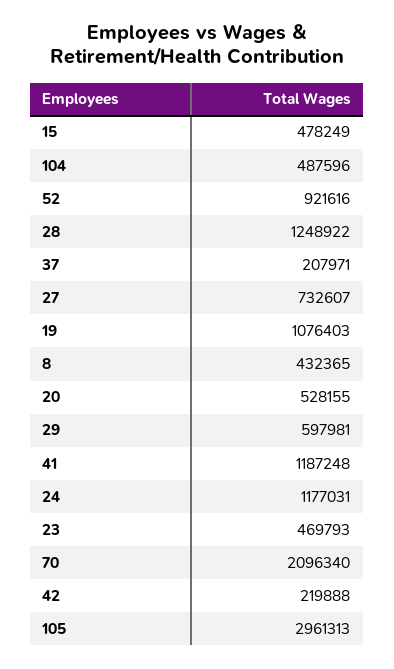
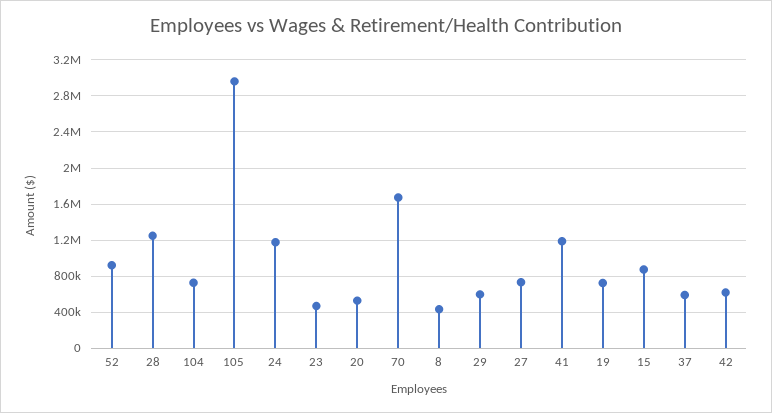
  {
-   "15": 478249,
+   "15": 900000,
-   "104": 487596,
+   "104": 700000,
    "52": 921616,
    "28": 1248922,
-   "37": 207971,
+   "37": 600000,
    "27": 732607,
-   "19": 1076403,
+   "19": 700000,
    "8": 432365,
    "20": 528155,
    "29": 597981,
    "41": 1187248,
    "24": 1177031,
    "23": 469793,
-   "70": 2096340,
+   "70": 1700000,
-   "42": 219888,
+   "42": 600000,
    "105": 2961313
  }

